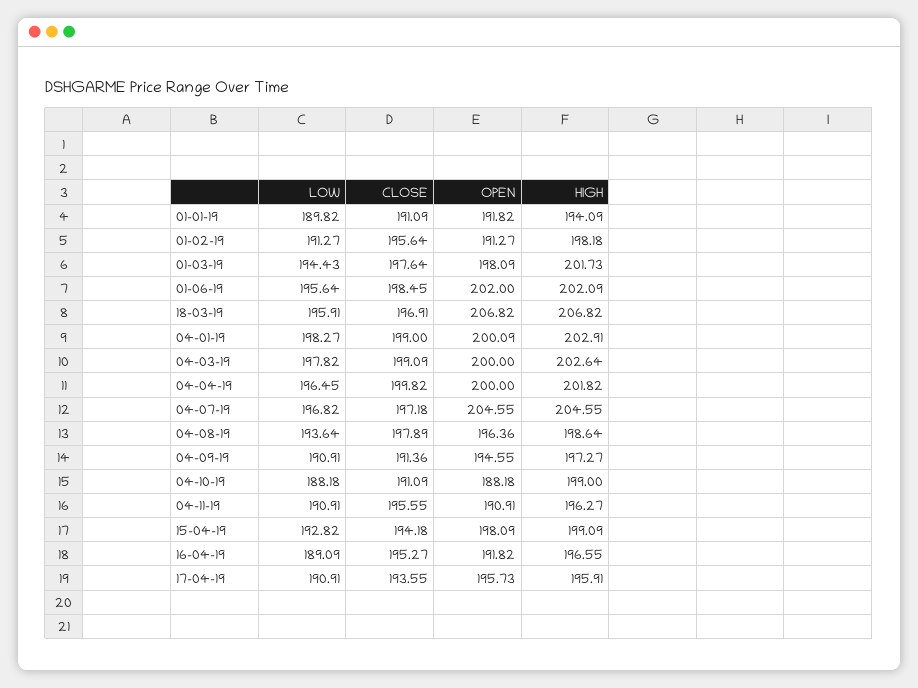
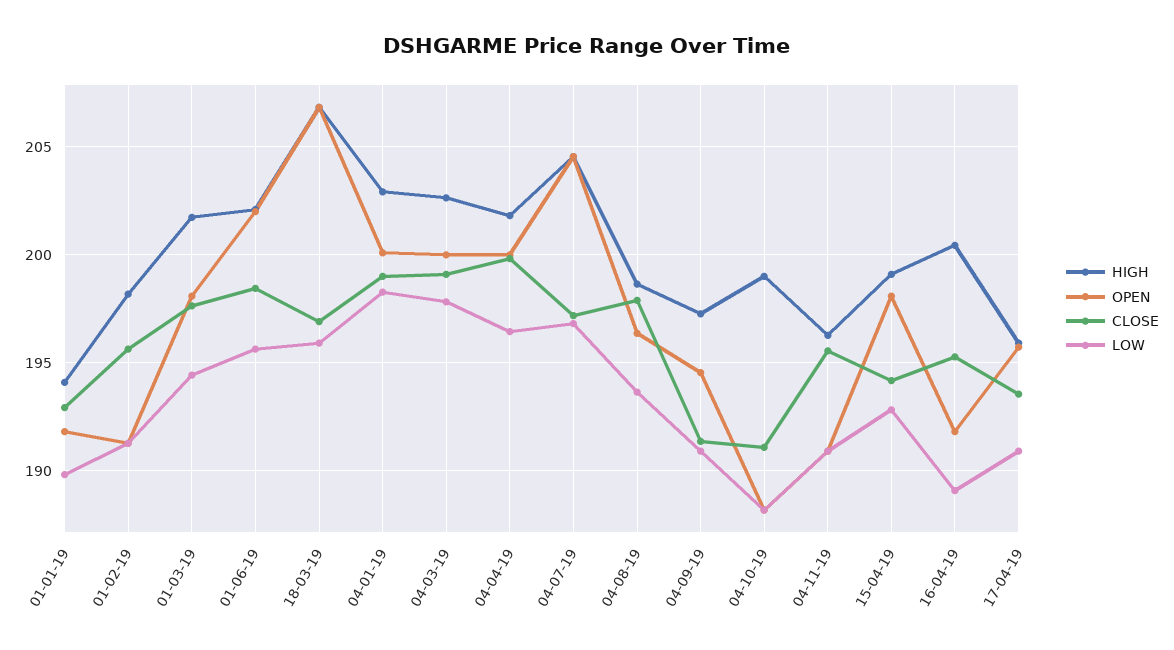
  {
    "LOW": {
      "01-01-19": 189.82,
      "01-02-19": 191.27,
      "01-03-19": 194.43,
      "01-06-19": 195.64,
      "18-03-19": 195.91,
      "04-01-19": 198.27,
      "04-03-19": 197.82,
      "04-04-19": 196.45,
      "04-07-19": 196.82,
      "04-08-19": 193.64,
      "04-09-19": 190.91,
      "04-10-19": 188.18,
      "04-11-19": 190.91,
      "15-04-19": 192.82,
      "16-04-19": 189.09,
      "17-04-19": 190.91
    },
    "CLOSE": {
-     "01-01-19": 191.09,
+     "01-01-19": 193,
      "01-02-19": 195.64,
      "01-03-19": 197.64,
      "01-06-19": 198.45,
      "18-03-19": 196.91,
      "04-01-19": 199,
      "04-03-19": 199.09,
      "04-04-19": 199.82,
      "04-07-19": 197.18,
      "04-08-19": 197.89,
      "04-09-19": 191.36,
      "04-10-19": 191.09,
      "04-11-19": 195.55,
      "15-04-19": 194.18,
      "16-04-19": 195.27,
      "17-04-19": 193.55
    },
    "OPEN": {
      "01-01-19": 191.82,
      "01-02-19": 191.27,
      "01-03-19": 198.09,
      "01-06-19": 202,
      "18-03-19": 206.82,
      "04-01-19": 200.09,
      "04-03-19": 200,
      "04-04-19": 200,
      "04-07-19": 204.55,
      "04-08-19": 196.36,
      "04-09-19": 194.55,
      "04-10-19": 188.18,
      "04-11-19": 190.91,
      "15-04-19": 198.09,
      "16-04-19": 191.82,
      "17-04-19": 195.73
    },
    "HIGH": {
      "01-01-19": 194.09,
      "01-02-19": 198.18,
      "01-03-19": 201.73,
      "01-06-19": 202.09,
      "18-03-19": 206.82,
      "04-01-19": 202.91,
      "04-03-19": 202.64,
      "04-04-19": 201.82,
      "04-07-19": 204.55,
      "04-08-19": 198.64,
      "04-09-19": 197.27,
      "04-10-19": 199,
      "04-11-19": 196.27,
      "15-04-19": 199.09,
-     "16-04-19": 196.55,
+     "16-04-19": 200.5,
      "17-04-19": 195.91
    }
  }

